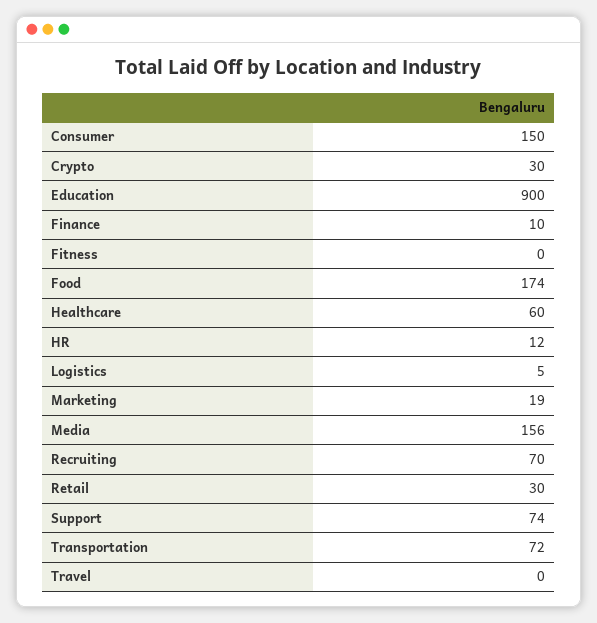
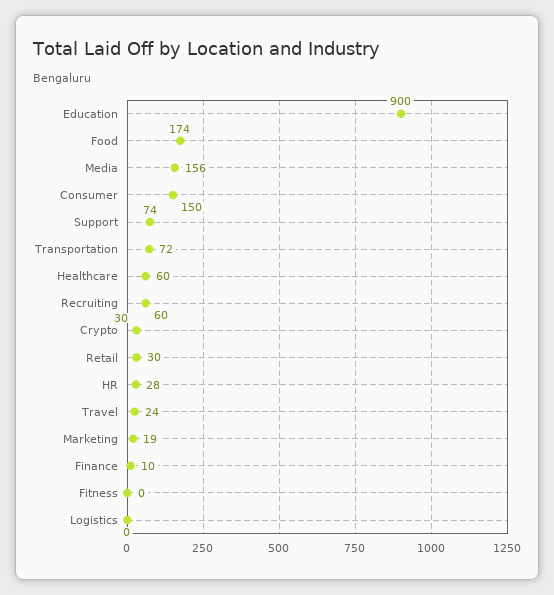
  {
    "Consumer": 150,
    "Crypto": 30,
    "Education": 900,
    "Finance": 10,
    "Fitness": 0,
    "Food": 174,
    "Healthcare": 60,
-   "HR": 12,
+   "HR": 28,
-   "Logistics": 5,
+   "Logistics": 0,
    "Marketing": 19,
    "Media": 156,
-   "Recruiting": 70,
+   "Recruiting": 60,
    "Retail": 30,
    "Support": 74,
    "Transportation": 72,
-   "Travel": 0
+   "Travel": 24
  }

